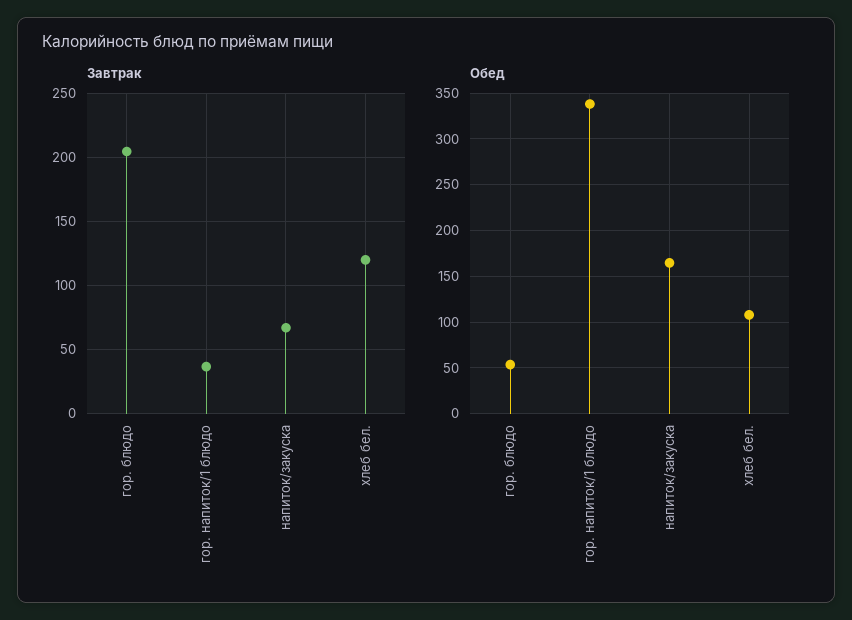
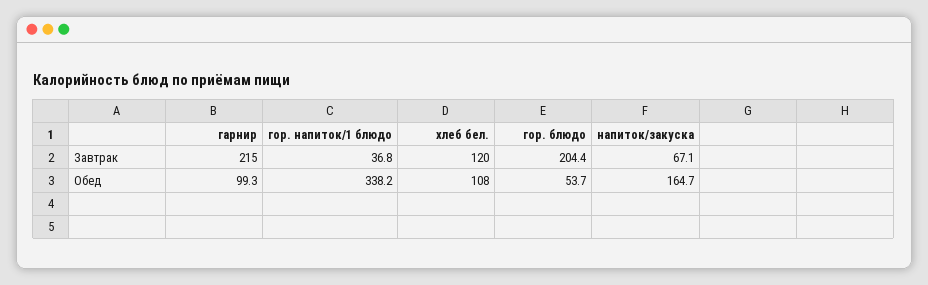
  {
    "Завтрак": {
      "гор. блюдо": 204.4,
      "гор. напиток/1 блюдо": 36.8,
      "напиток/закуска": 67.1,
-     "хлеб бел.": 120
+     "хлеб бел.": 120,
+     "гарнир": 215
    },
    "Обед": {
      "гор. блюдо": 53.7,
      "гор. напиток/1 блюдо": 338.2,
      "напиток/закуска": 164.7,
-     "хлеб бел.": 108
+     "хлеб бел.": 108,
+     "гарнир": 99.3
    }
  }

